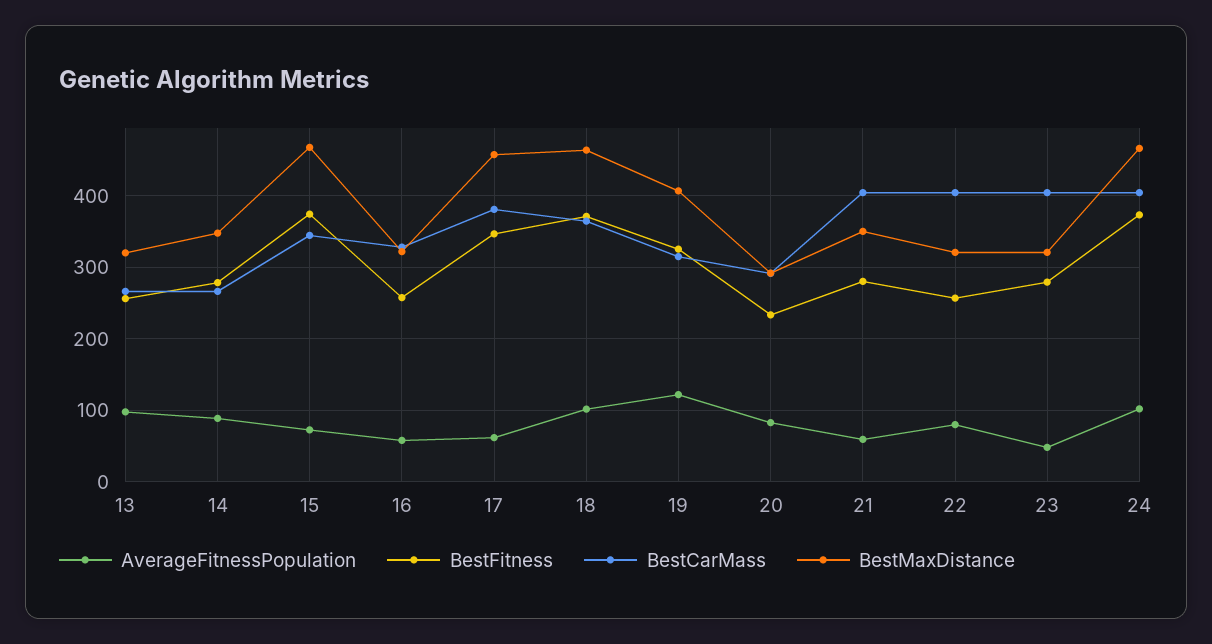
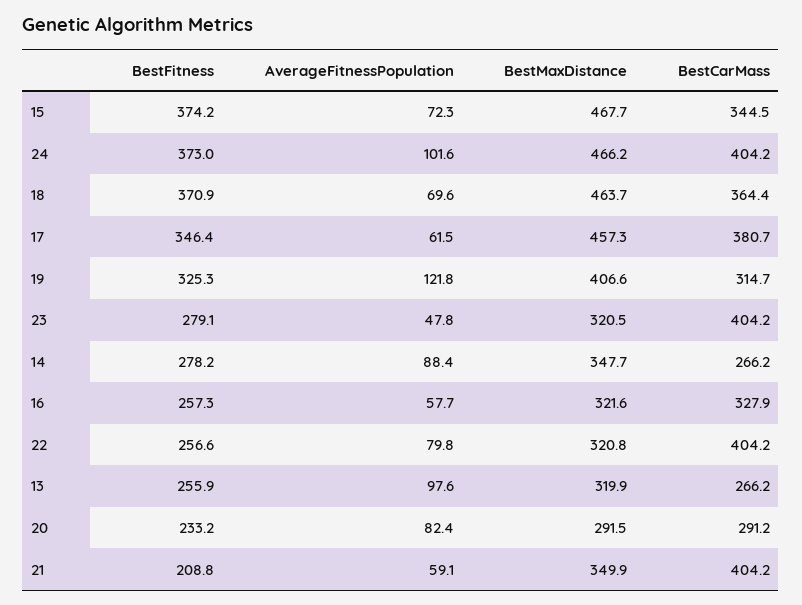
  {
    "AverageFitnessPopulation": {
      "13": 97.6,
      "14": 88.4,
      "15": 72.3,
      "16": 57.7,
      "17": 61.5,
-     "18": 100,
+     "18": 69.6,
      "19": 121.8,
      "20": 82.4,
      "21": 59.1,
      "22": 79.8,
      "23": 47.8,
      "24": 101.6
    },
    "BestFitness": {
      "13": 255.9,
      "14": 278.2,
      "15": 374.2,
      "16": 257.3,
      "17": 346.4,
      "18": 370.9,
      "19": 325.3,
      "20": 233.2,
-     "21": 280,
+     "21": 208.8,
      "22": 256.6,
      "23": 279.1,
      "24": 373
    },
    "BestCarMass": {
      "13": 266.2,
      "14": 266.2,
      "15": 344.5,
      "16": 327.9,
      "17": 380.7,
      "18": 364.4,
      "19": 314.7,
      "20": 291.2,
      "21": 404.2,
      "22": 404.2,
      "23": 404.2,
      "24": 404.2
    },
    "BestMaxDistance": {
      "13": 319.9,
      "14": 347.7,
      "15": 467.7,
      "16": 321.6,
      "17": 457.3,
      "18": 463.7,
      "19": 406.6,
      "20": 291.5,
      "21": 349.9,
      "22": 320.8,
      "23": 320.5,
      "24": 466.2
    }
  }

